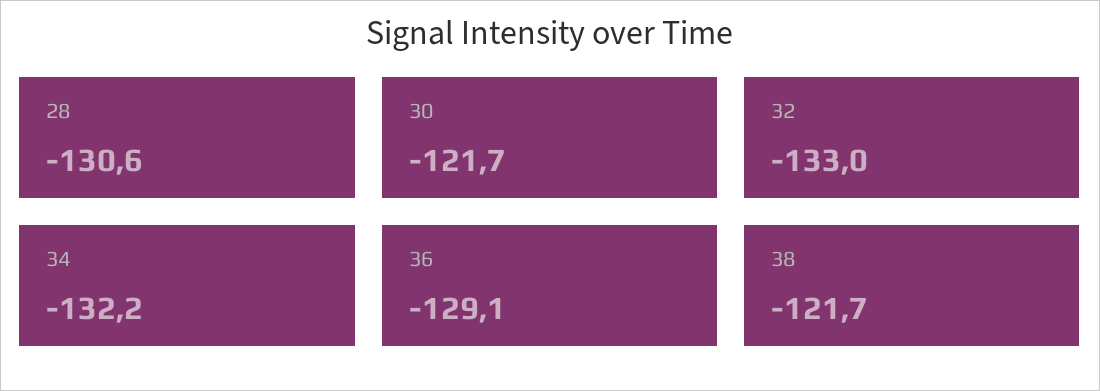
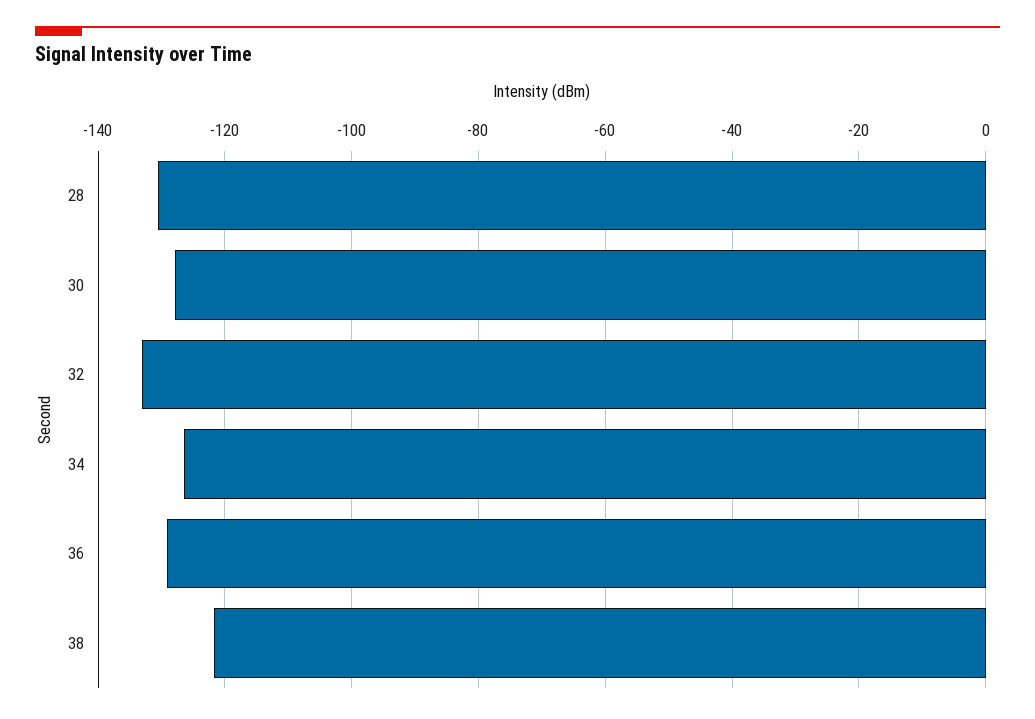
  {
    "28": -130.6,
-   "30": -121.7,
+   "30": -128,
    "32": -133,
-   "34": -132.2,
+   "34": -126,
    "36": -129.1,
    "38": -121.7
  }

